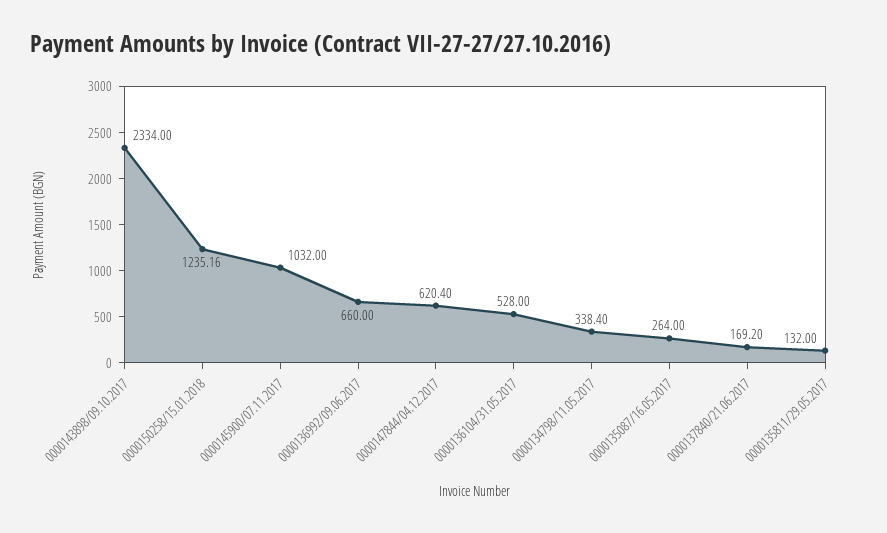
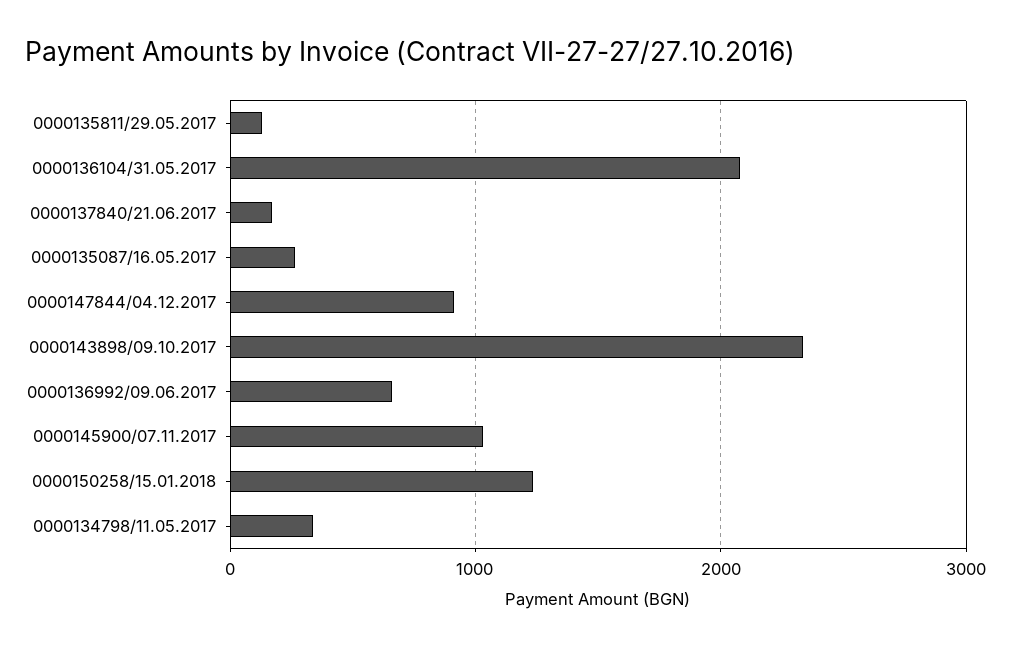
  {
    "0000143898/09.10.2017": 2334,
    "0000150258/15.01.2018": 1235.16,
    "0000145900/07.11.2017": 1032,
    "0000136992/09.06.2017": 660,
-   "0000147844/04.12.2017": 620.4,
+   "0000147844/04.12.2017": 900,
-   "0000136104/31.05.2017": 528,
+   "0000136104/31.05.2017": 2100,
    "0000134798/11.05.2017": 338.4,
    "0000135087/16.05.2017": 264,
    "0000137840/21.06.2017": 169.2,
    "0000135811/29.05.2017": 132
  }

